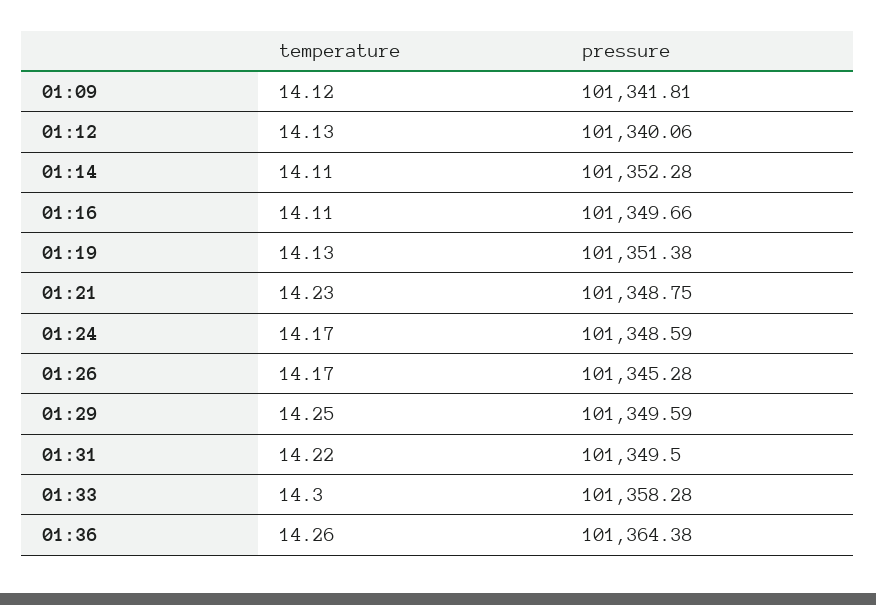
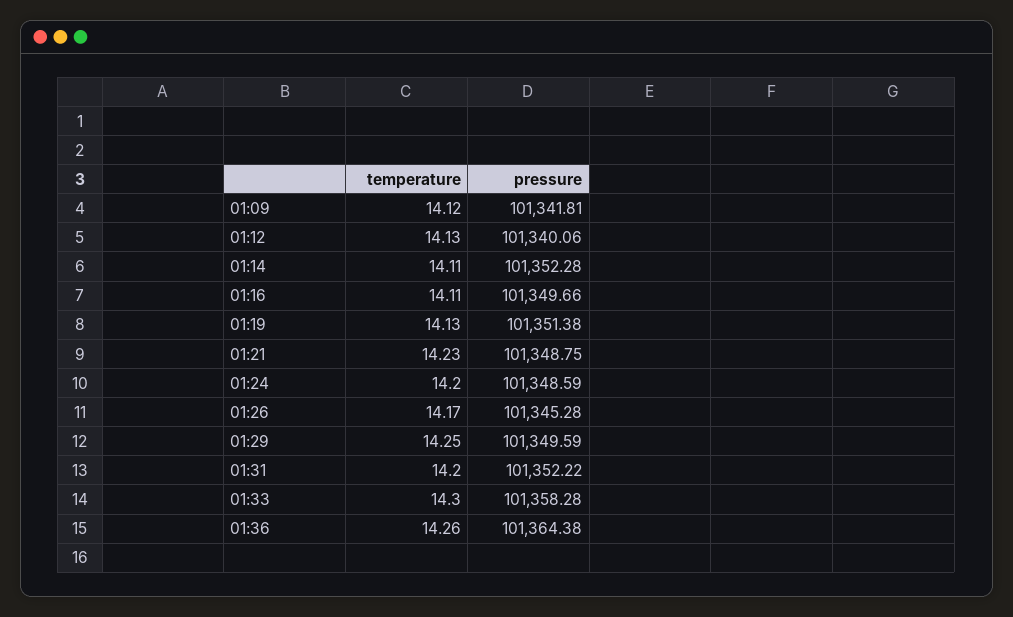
  {
    "temperature": {
      "01:09": 14.12,
      "01:12": 14.13,
      "01:14": 14.11,
      "01:16": 14.11,
      "01:19": 14.13,
      "01:21": 14.23,
-     "01:24": 14.17,
+     "01:24": 14.2,
      "01:26": 14.17,
      "01:29": 14.25,
-     "01:31": 14.22,
+     "01:31": 14.2,
      "01:33": 14.3,
      "01:36": 14.26
    },
    "pressure": {
      "01:09": 101341.81,
      "01:12": 101340.06,
      "01:14": 101352.28,
      "01:16": 101349.66,
      "01:19": 101351.38,
      "01:21": 101348.75,
      "01:24": 101348.59,
      "01:26": 101345.28,
      "01:29": 101349.59,
-     "01:31": 101349.5,
+     "01:31": 101352.22,
      "01:33": 101358.28,
      "01:36": 101364.38
    }
  }

